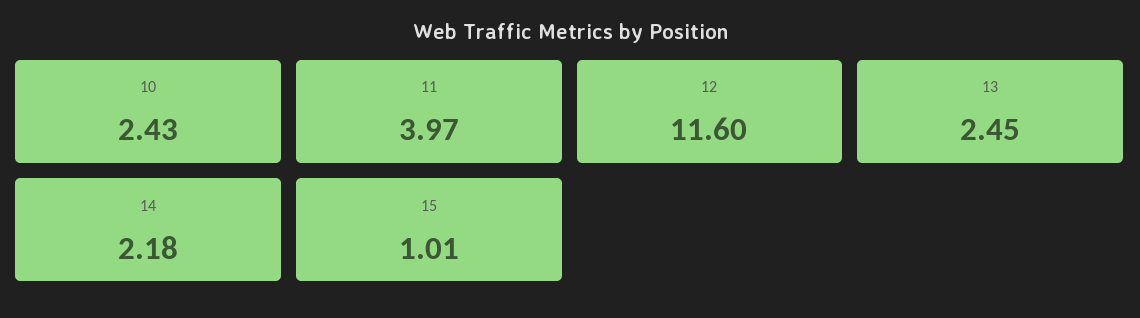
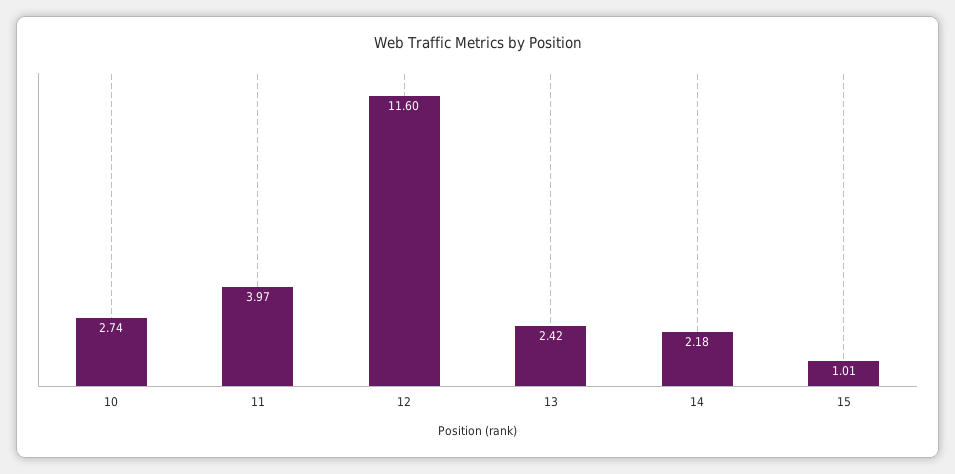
  {
-   "10": 2.43,
+   "10": 2.74,
    "11": 3.97,
    "12": 11.6,
-   "13": 2.45,
+   "13": 2.42,
    "14": 2.18,
    "15": 1.01
  }

